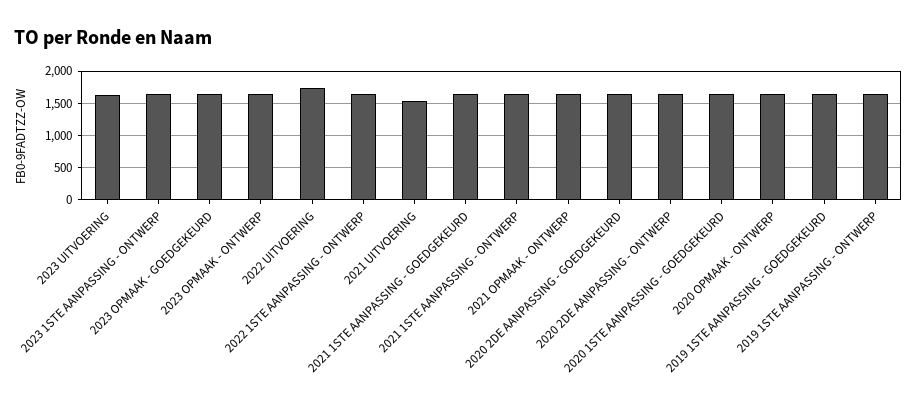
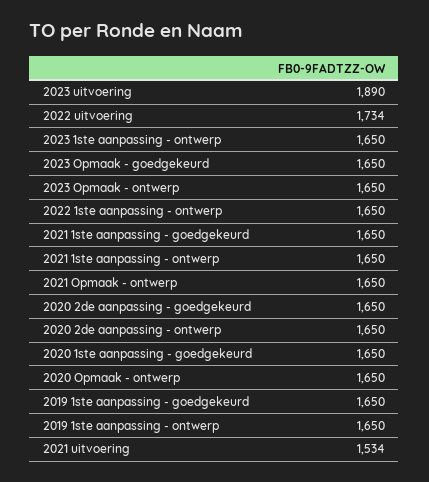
  {
-   "2023 UITVOERING": 1600,
+   "2023 UITVOERING": 1890,
    "2023 1STE AANPASSING - ONTWERP": 1650,
    "2023 OPMAAK - GOEDGEKEURD": 1650,
    "2023 OPMAAK - ONTWERP": 1650,
    "2022 UITVOERING": 1734,
    "2022 1STE AANPASSING - ONTWERP": 1650,
    "2021 UITVOERING": 1534,
    "2021 1STE AANPASSING - GOEDGEKEURD": 1650,
    "2021 1STE AANPASSING - ONTWERP": 1650,
    "2021 OPMAAK - ONTWERP": 1650,
    "2020 2DE AANPASSING - GOEDGEKEURD": 1650,
    "2020 2DE AANPASSING - ONTWERP": 1650,
    "2020 1STE AANPASSING - GOEDGEKEURD": 1650,
    "2020 OPMAAK - ONTWERP": 1650,
    "2019 1STE AANPASSING - GOEDGEKEURD": 1650,
    "2019 1STE AANPASSING - ONTWERP": 1650
  }

